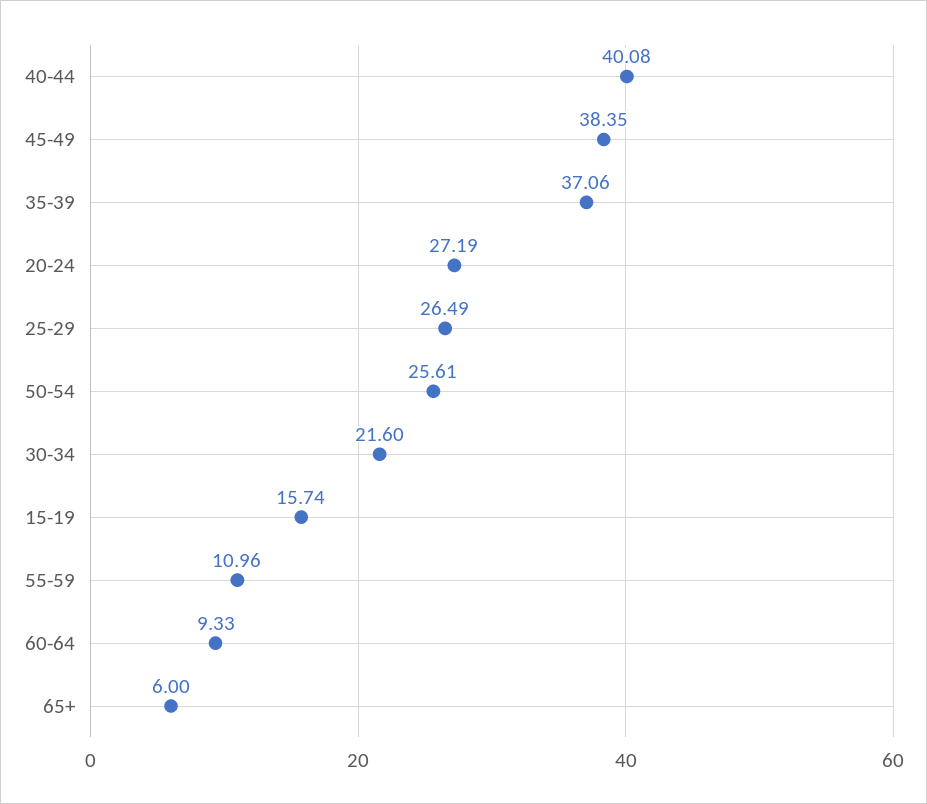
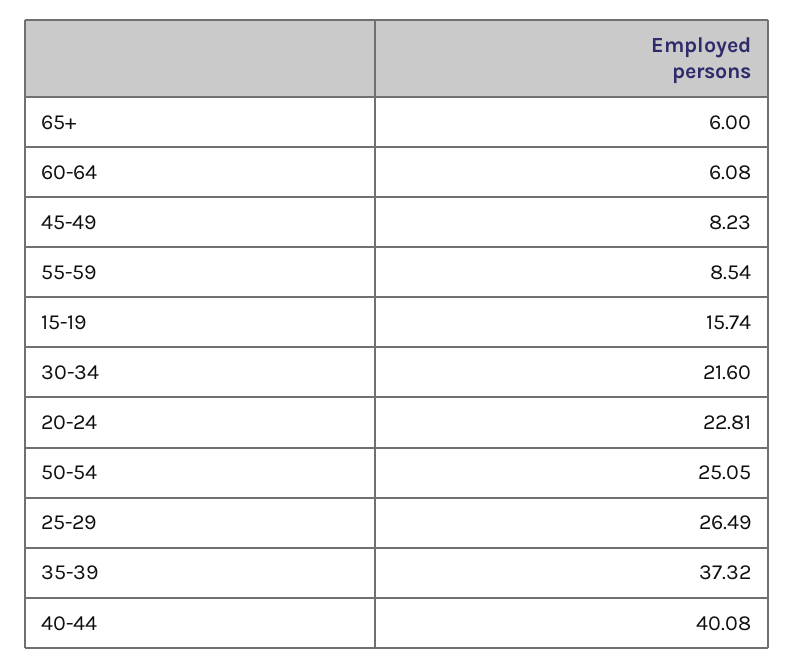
  {
    "40-44": 40.08,
-   "45-49": 38.35,
+   "45-49": 8.23,
-   "35-39": 37.06,
+   "35-39": 37.32,
-   "20-24": 27.19,
+   "20-24": 22.81,
    "25-29": 26.49,
-   "50-54": 25.61,
+   "50-54": 25.05,
    "30-34": 21.6,
    "15-19": 15.74,
-   "55-59": 10.96,
+   "55-59": 8.54,
-   "60-64": 9.33,
+   "60-64": 6.08,
    "65+": 6
  }

